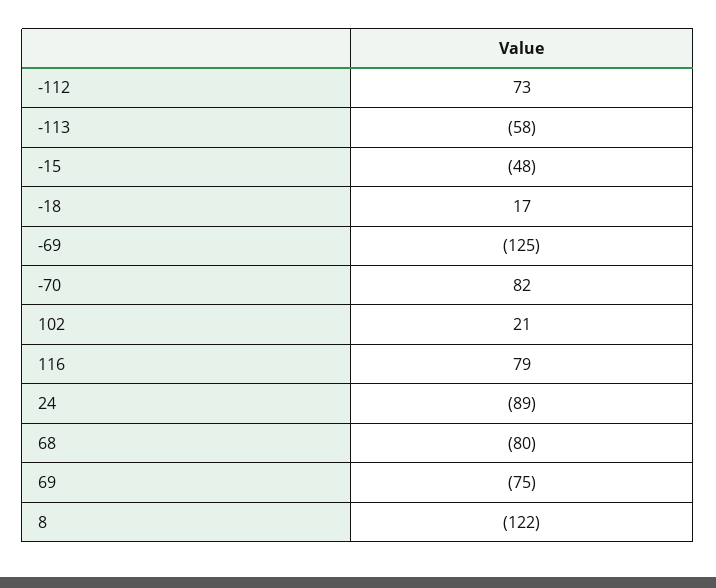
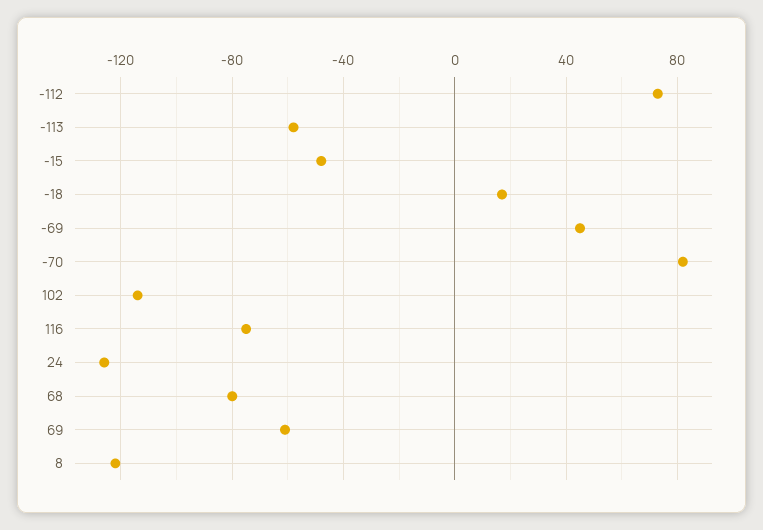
  {
    "-112": 73,
    "-113": -58,
    "-15": -48,
    "-18": 17,
-   "-69": -125,
+   "-69": 45,
    "-70": 82,
-   "102": 21,
+   "102": -115,
-   "116": 79,
+   "116": -75,
-   "24": -89,
+   "24": -125,
    "68": -80,
-   "69": -75,
+   "69": -60,
    "8": -122
  }

